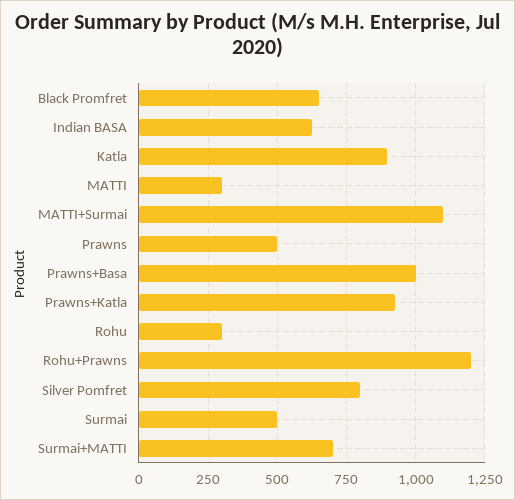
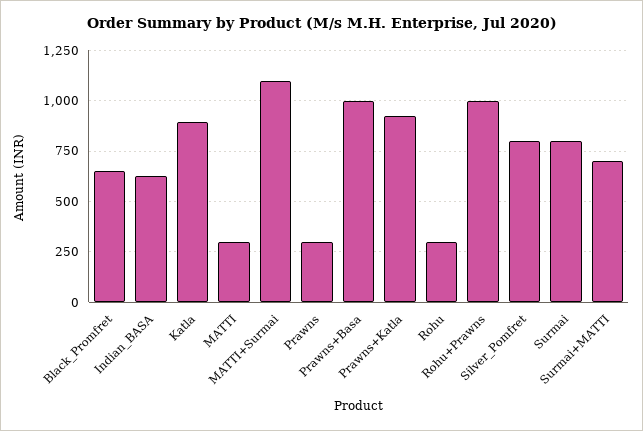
  {
    "Black Promfret": 650,
    "Indian BASA": 625,
    "Katla": 900,
    "MATTI": 300,
    "MATTI+Surmai": 1100,
-   "Prawns": 500,
+   "Prawns": 300,
    "Prawns+Basa": 1000,
    "Prawns+Katla": 925,
    "Rohu": 300,
-   "Rohu+Prawns": 1200,
+   "Rohu+Prawns": 1000,
    "Silver Pomfret": 800,
-   "Surmai": 500,
+   "Surmai": 800,
    "Surmai+MATTI": 700
  }

